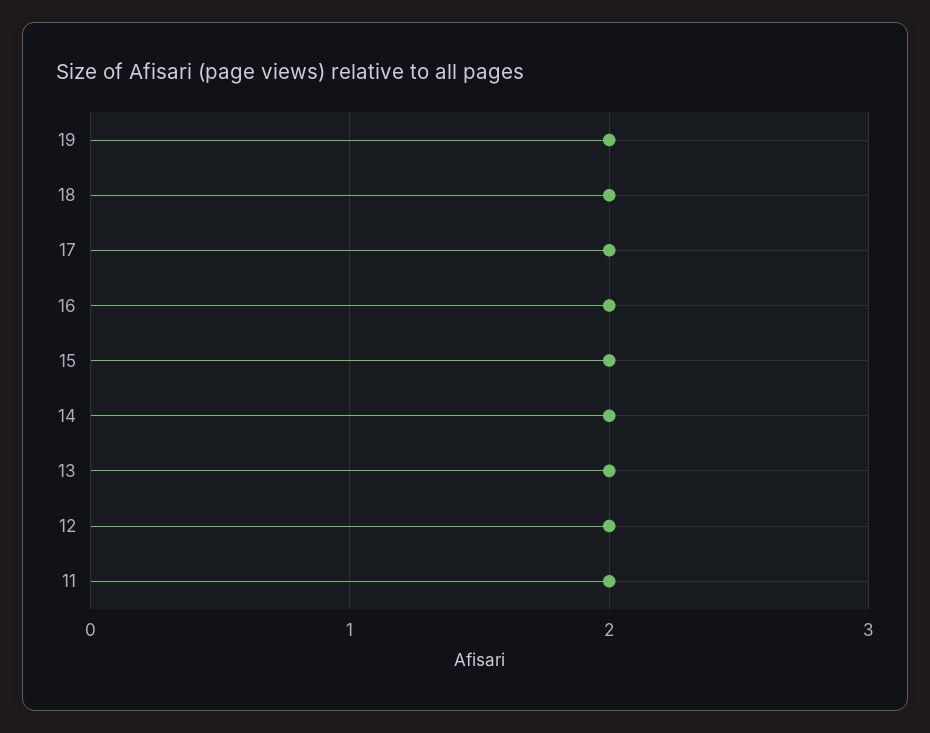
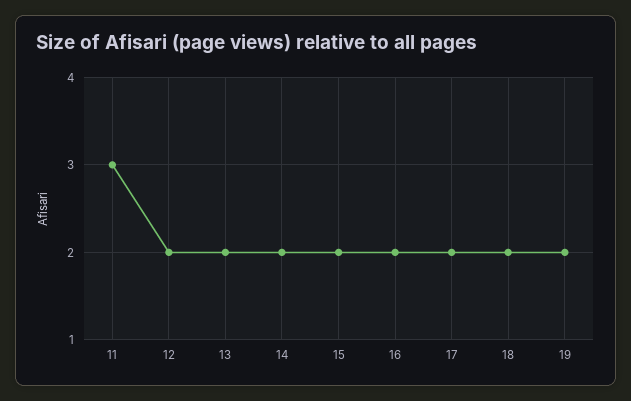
  {
    "19": 2,
    "18": 2,
    "17": 2,
    "16": 2,
    "15": 2,
    "14": 2,
    "13": 2,
    "12": 2,
-   "11": 2
+   "11": 3
  }

